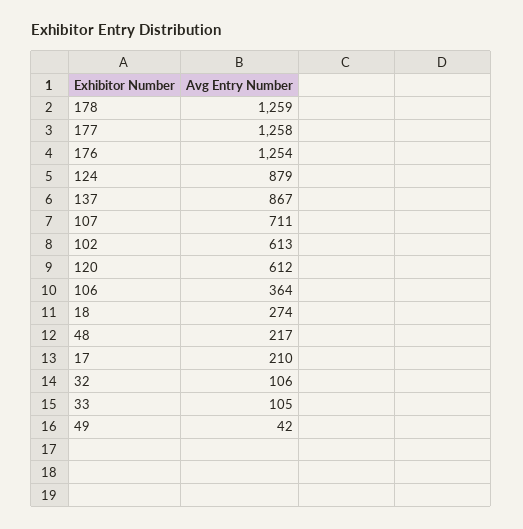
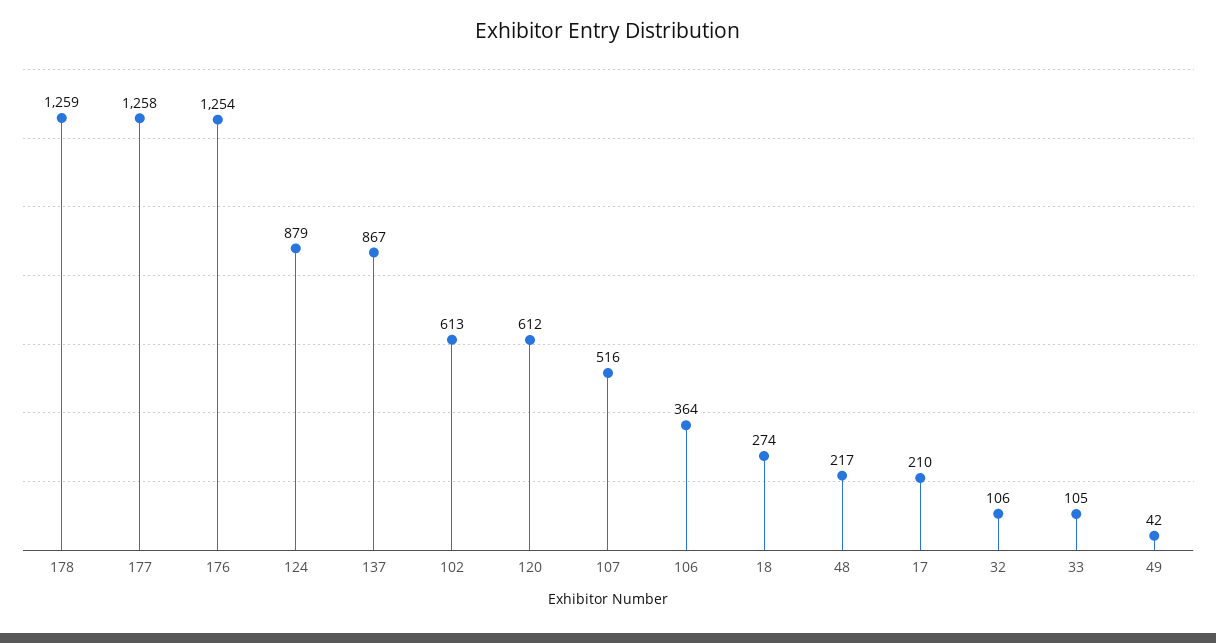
  {
    "178": 1259,
    "177": 1258,
    "176": 1254,
    "124": 879,
    "137": 867,
-   "107": 711,
+   "107": 516,
    "102": 613,
    "120": 612,
    "106": 364,
    "18": 274,
    "48": 217,
    "17": 210,
    "32": 106,
    "33": 105,
    "49": 42
  }

